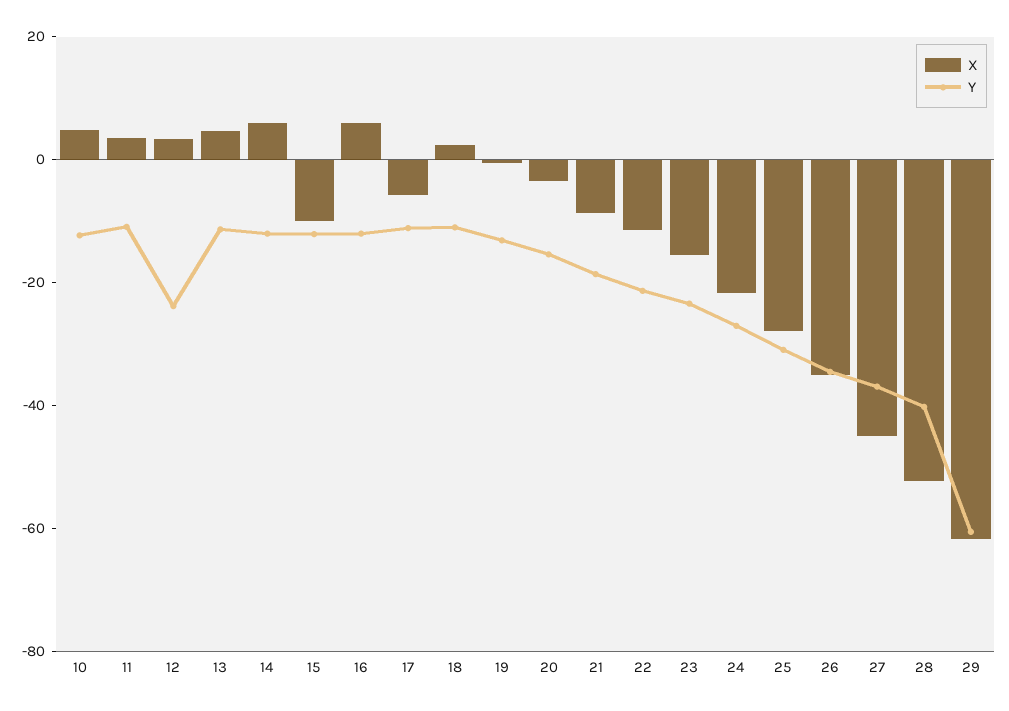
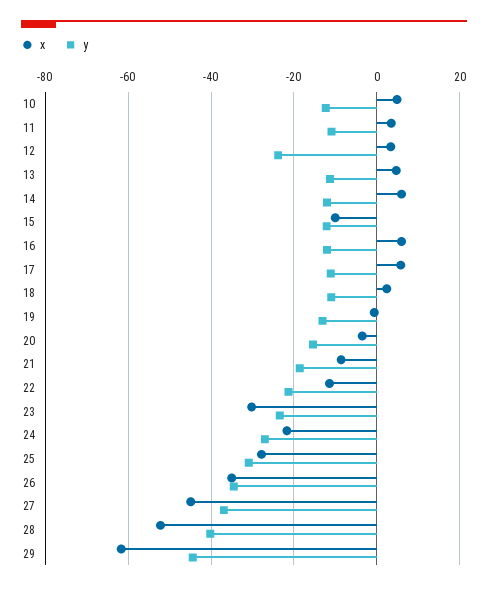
  {
    "X": {
      "10": 4,
      "11": 4,
      "12": 4,
      "13": 4,
      "14": 6,
      "15": -10,
      "16": 6,
-     "17": -5,
+     "17": 6,
      "18": 2,
      "19": 0,
      "20": -4,
      "21": -8,
      "22": -12,
-     "23": -15,
+     "23": -30,
      "24": -22,
      "25": -28,
      "26": -36,
      "27": -44,
      "28": -52,
      "29": -62
    },
    "Y": {
      "10": -12,
      "11": -10,
      "12": -24,
      "13": -12,
      "14": -12,
      "15": -12,
      "16": -12,
      "17": -12,
      "18": -12,
      "19": -14,
      "20": -16,
      "21": -18,
      "22": -22,
      "23": -24,
      "24": -28,
      "25": -30,
      "26": -34,
      "27": -36,
      "28": -40,
-     "29": -60
+     "29": -44
    }
  }

